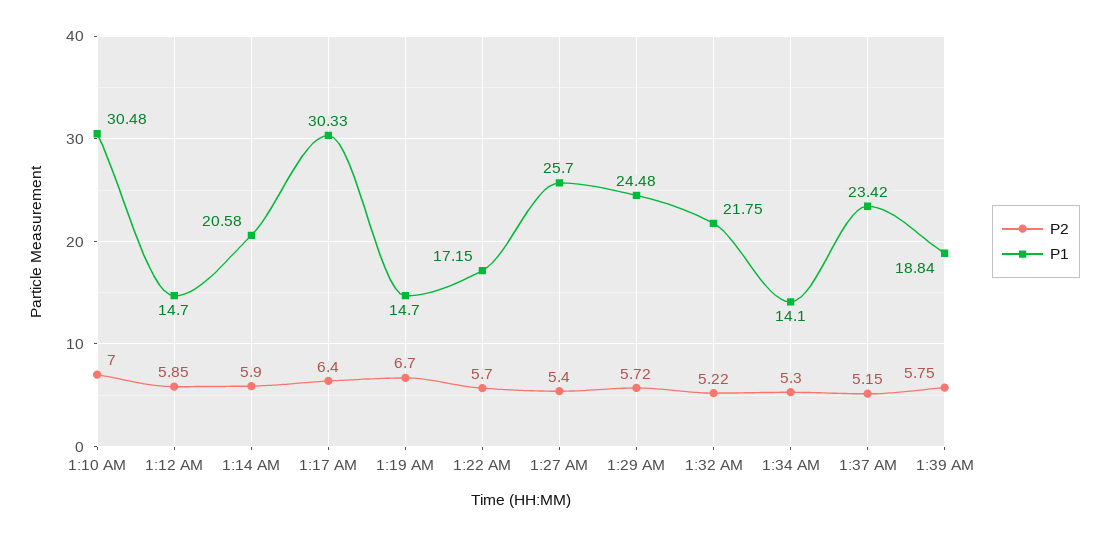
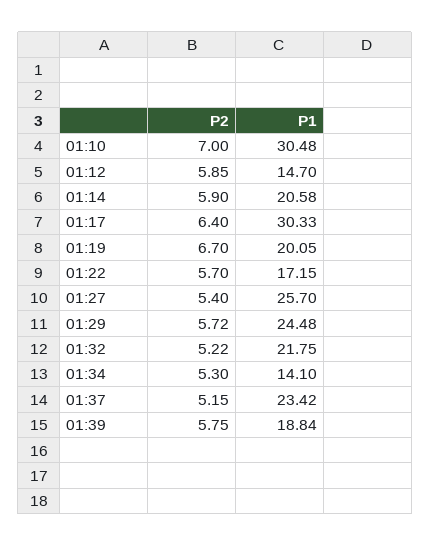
  {
    "P2": {
      "1:10 AM": 7,
      "1:12 AM": 5.85,
      "1:14 AM": 5.9,
      "1:17 AM": 6.4,
      "1:19 AM": 6.7,
      "1:22 AM": 5.7,
      "1:27 AM": 5.4,
      "1:29 AM": 5.72,
      "1:32 AM": 5.22,
      "1:34 AM": 5.3,
      "1:37 AM": 5.15,
      "1:39 AM": 5.75
    },
    "P1": {
      "1:10 AM": 30.48,
      "1:12 AM": 14.7,
      "1:14 AM": 20.58,
      "1:17 AM": 30.33,
-     "1:19 AM": 14.7,
+     "1:19 AM": 20.05,
      "1:22 AM": 17.15,
      "1:27 AM": 25.7,
      "1:29 AM": 24.48,
      "1:32 AM": 21.75,
      "1:34 AM": 14.1,
      "1:37 AM": 23.42,
      "1:39 AM": 18.84
    }
  }

